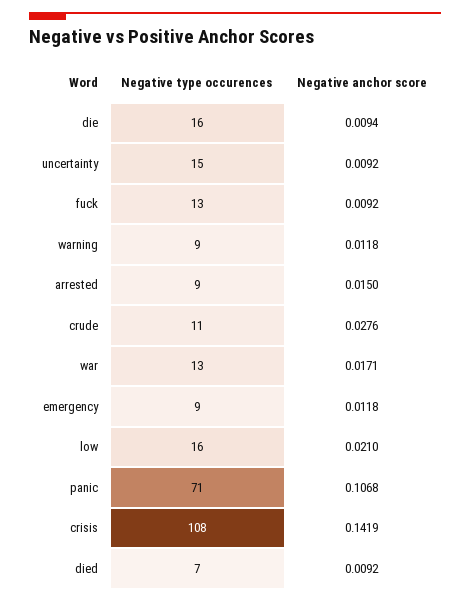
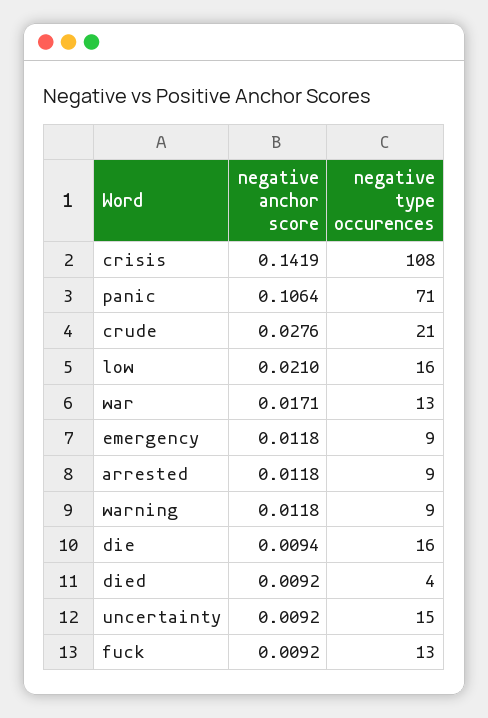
  {
    "Negative type occurences": {
      "die": 16,
      "uncertainty": 15,
      "fuck": 13,
      "warning": 9,
      "arrested": 9,
-     "crude": 11,
+     "crude": 21,
      "war": 13,
      "emergency": 9,
      "low": 16,
      "panic": 71,
      "crisis": 108,
-     "died": 7
+     "died": 4
    },
    "Negative anchor score": {
      "die": 0.0094,
      "uncertainty": 0.0092,
      "fuck": 0.0092,
      "warning": 0.0118,
-     "arrested": 0.015,
+     "arrested": 0.0118,
      "crude": 0.0276,
      "war": 0.0171,
      "emergency": 0.0118,
      "low": 0.021,
-     "panic": 0.1068,
+     "panic": 0.1064,
      "crisis": 0.1419,
      "died": 0.0092
    }
  }

